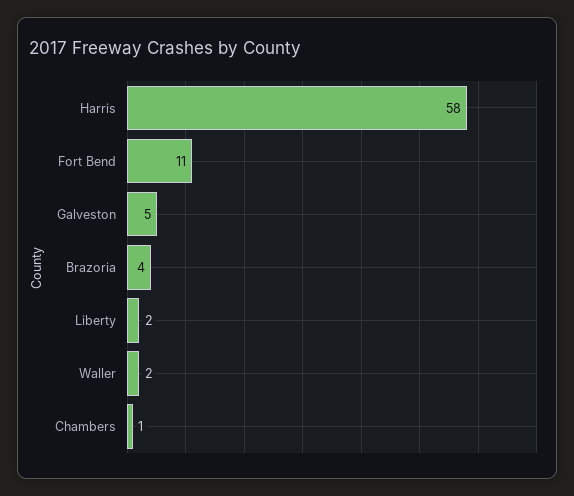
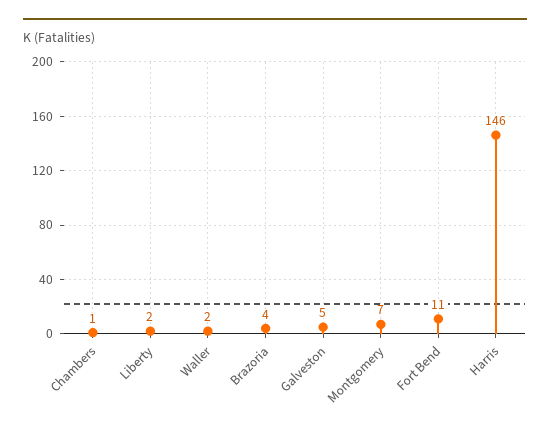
  {
-   "Harris": 58,
+   "Harris": 146,
    "Fort Bend": 11,
    "Galveston": 5,
    "Brazoria": 4,
    "Liberty": 2,
    "Waller": 2,
-   "Chambers": 1
+   "Chambers": 1,
+   "Montgomery": 7
  }

